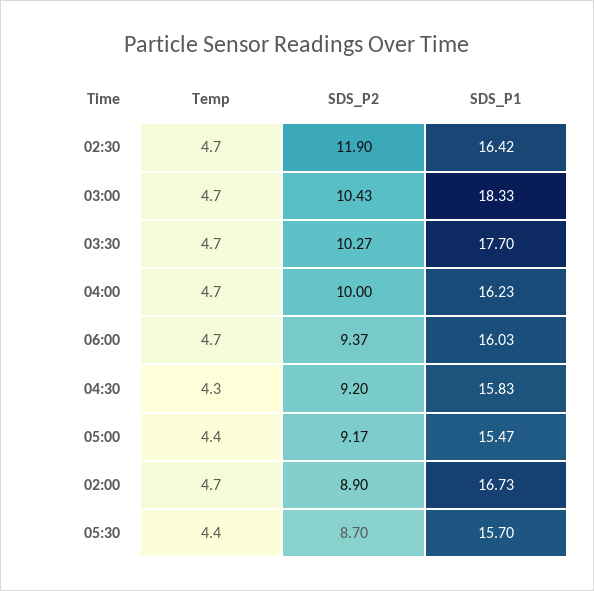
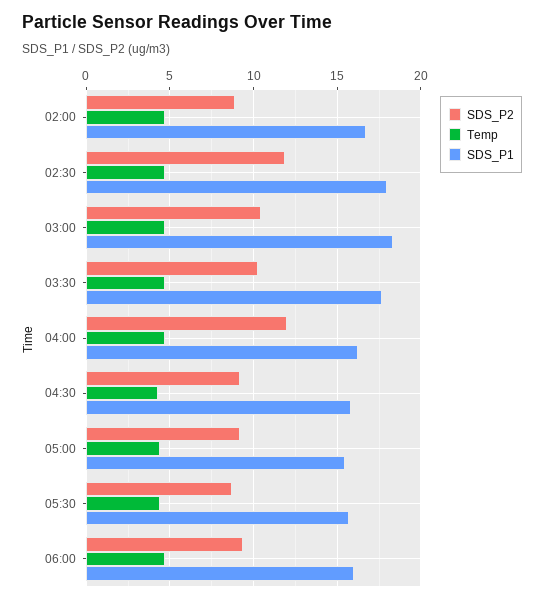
  {
    "Temp": {
      "02:30": 4.7,
      "03:00": 4.7,
      "03:30": 4.7,
      "04:00": 4.7,
      "06:00": 4.7,
      "04:30": 4.3,
      "05:00": 4.4,
      "02:00": 4.7,
      "05:30": 4.4
    },
    "SDS_P2": {
      "02:30": 11.9,
      "03:00": 10.43,
      "03:30": 10.27,
-     "04:00": 10,
+     "04:00": 12,
      "06:00": 9.37,
      "04:30": 9.2,
      "05:00": 9.17,
      "02:00": 8.9,
      "05:30": 8.7
    },
    "SDS_P1": {
-     "02:30": 16.42,
+     "02:30": 18,
      "03:00": 18.33,
      "03:30": 17.7,
      "04:00": 16.23,
      "06:00": 16.03,
      "04:30": 15.83,
      "05:00": 15.47,
      "02:00": 16.73,
      "05:30": 15.7
    }
  }

